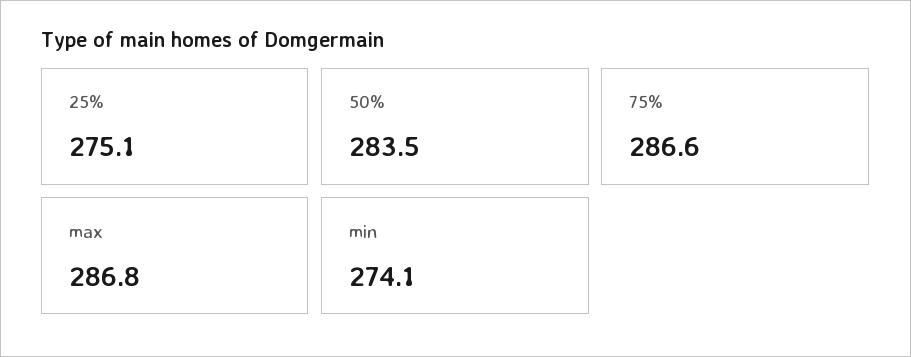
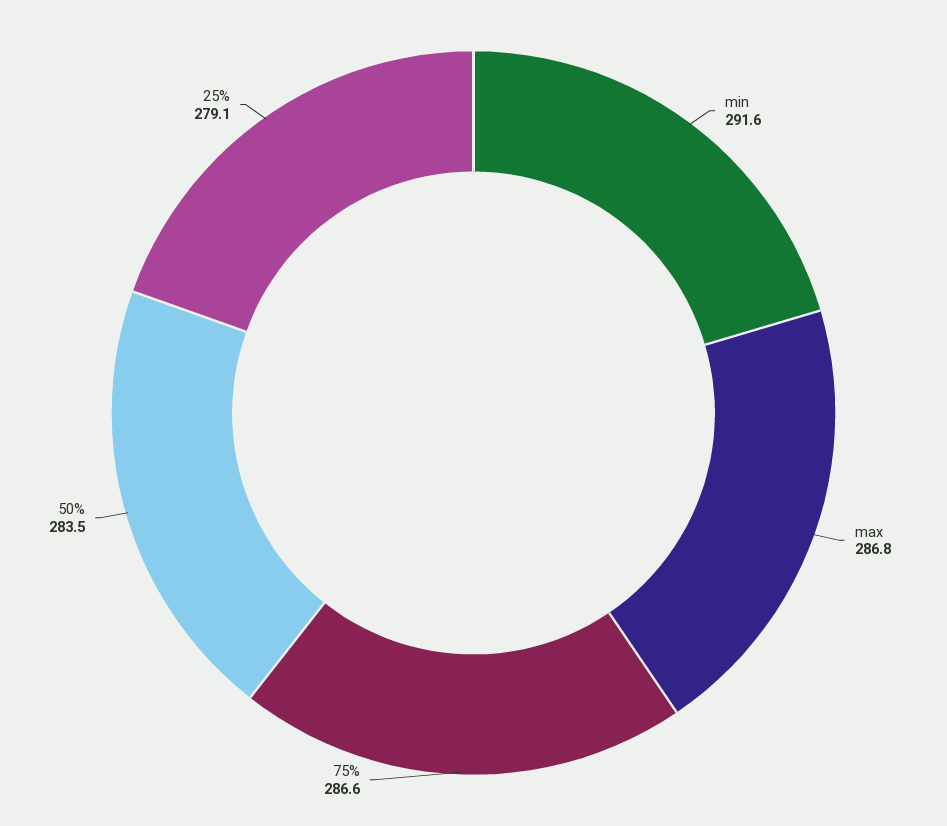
  {
-   "25%": 275.1,
+   "25%": 279.1,
    "50%": 283.5,
    "75%": 286.6,
    "max": 286.8,
-   "min": 274.1
+   "min": 291.6
  }

